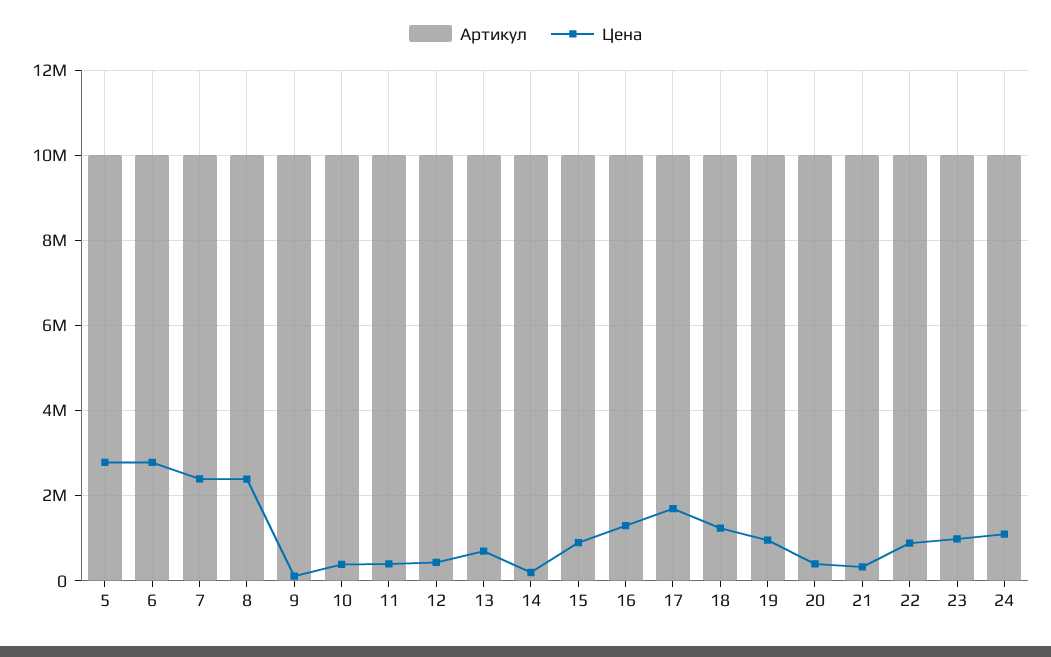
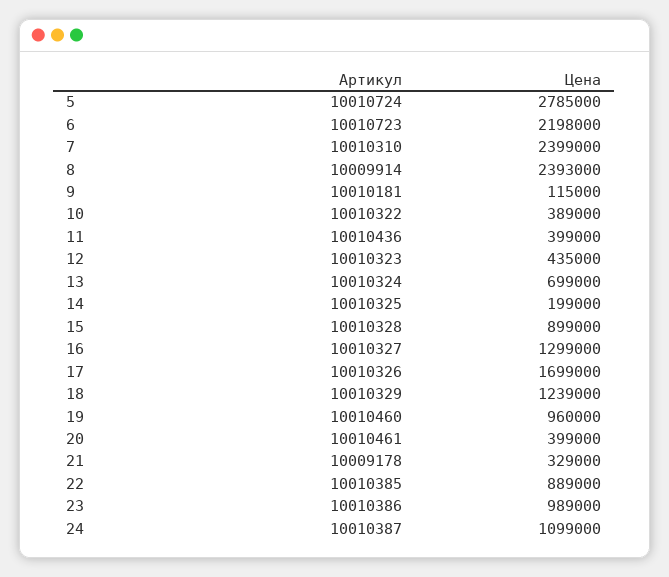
  {
    "Артикул": {
      "5": 10010724,
      "6": 10010723,
      "7": 10010310,
      "8": 10009914,
      "9": 10010181,
      "10": 10010322,
      "11": 10010436,
      "12": 10010323,
      "13": 10010324,
      "14": 10010325,
      "15": 10010328,
      "16": 10010327,
      "17": 10010326,
      "18": 10010329,
      "19": 10010460,
      "20": 10010461,
      "21": 10009178,
      "22": 10010385,
      "23": 10010386,
      "24": 10010387
    },
    "Цена": {
      "5": 2785000,
-     "6": 2800000,
+     "6": 2198000,
      "7": 2399000,
      "8": 2393000,
      "9": 115000,
      "10": 389000,
      "11": 399000,
      "12": 435000,
      "13": 699000,
      "14": 199000,
      "15": 899000,
      "16": 1299000,
      "17": 1699000,
      "18": 1239000,
      "19": 960000,
      "20": 399000,
      "21": 329000,
      "22": 889000,
      "23": 989000,
      "24": 1099000
    }
  }

